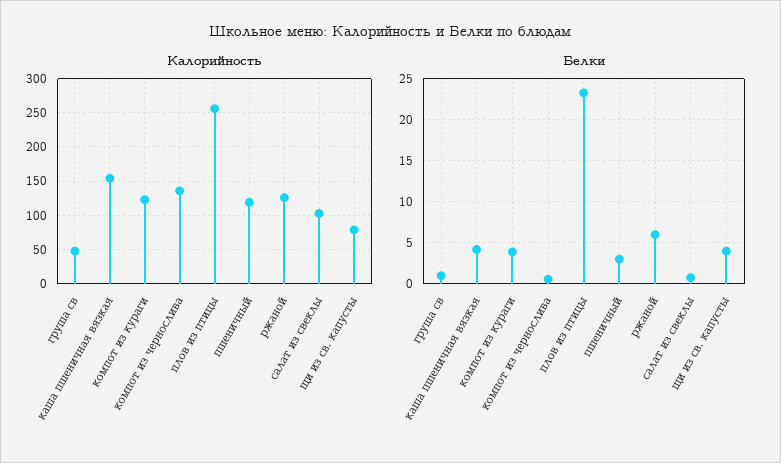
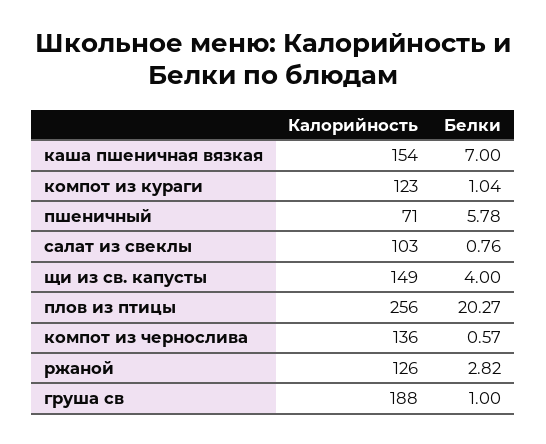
  {
    "Калорийность": {
-     "груша св": 50,
+     "груша св": 188,
      "каша пшеничная вязкая": 154,
      "компот из кураги": 123,
      "компот из чернослива": 136,
      "плов из птицы": 256,
-     "пшеничный": 120,
+     "пшеничный": 71,
      "ржаной": 126,
      "салат из свеклы": 103,
-     "щи из св. капусты": 80
+     "щи из св. капусты": 149
    },
    "Белки": {
      "груша св": 1,
-     "каша пшеничная вязкая": 4,
+     "каша пшеничная вязкая": 7,
-     "компот из кураги": 4,
+     "компот из кураги": 1.04,
      "компот из чернослива": 0.57,
-     "плов из птицы": 23,
+     "плов из птицы": 20.27,
-     "пшеничный": 3,
+     "пшеничный": 5.78,
-     "ржаной": 6,
+     "ржаной": 2.82,
      "салат из свеклы": 0.76,
      "щи из св. капусты": 4
    }
  }

